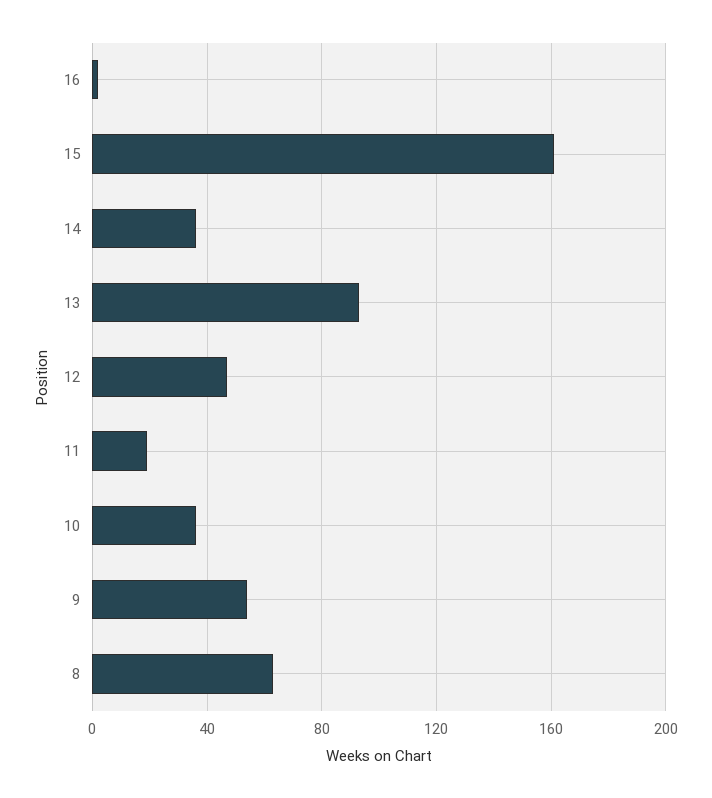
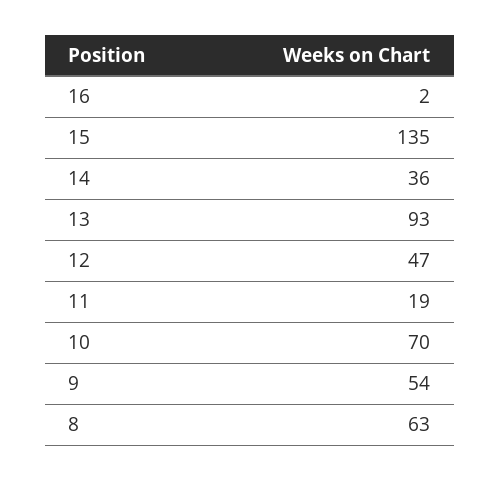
  {
    "16": 2,
-   "15": 160,
+   "15": 135,
    "14": 36,
    "13": 93,
    "12": 47,
    "11": 19,
-   "10": 35,
+   "10": 70,
    "9": 54,
    "8": 63
  }

